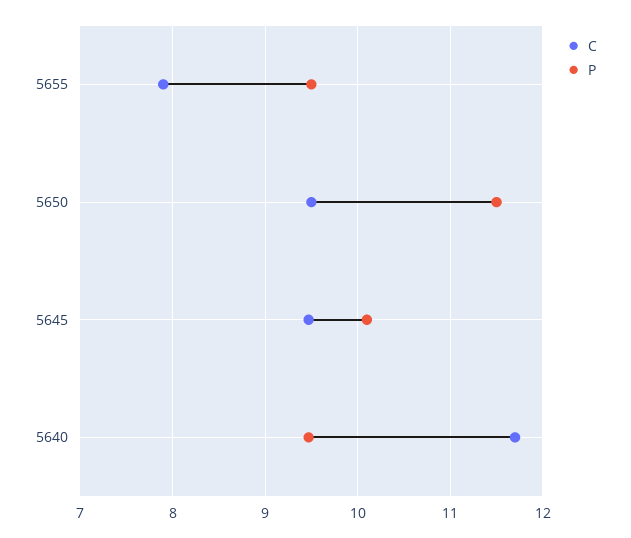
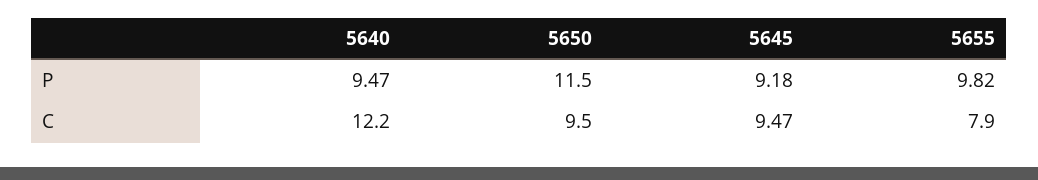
  {
    "C": {
      "5655": 7.9,
      "5650": 9.5,
      "5645": 9.47,
-     "5640": 11.7
+     "5640": 12.2
    },
    "P": {
-     "5655": 9.5,
+     "5655": 9.82,
      "5650": 11.5,
-     "5645": 10.1,
+     "5645": 9.18,
      "5640": 9.47
    }
  }

